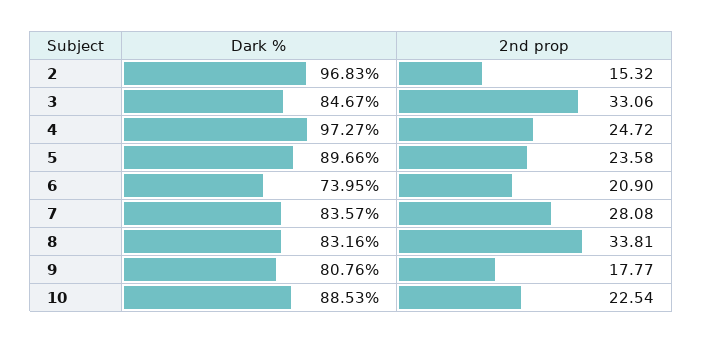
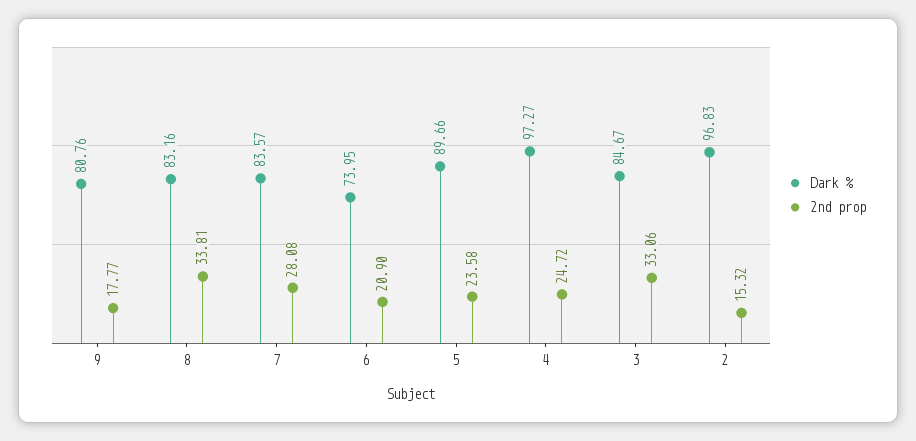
  {
    "Dark %": {
      "2": 96.83,
      "3": 84.67,
      "4": 97.27,
      "5": 89.66,
      "6": 73.95,
      "7": 83.57,
      "8": 83.16,
-     "9": 80.76,
+     "9": 80.76
-     "10": 88.53
    },
    "2nd prop": {
      "2": 15.32,
      "3": 33.06,
      "4": 24.72,
      "5": 23.58,
      "6": 20.9,
      "7": 28.08,
      "8": 33.81,
-     "9": 17.77,
+     "9": 17.77
-     "10": 22.54
    }
  }

